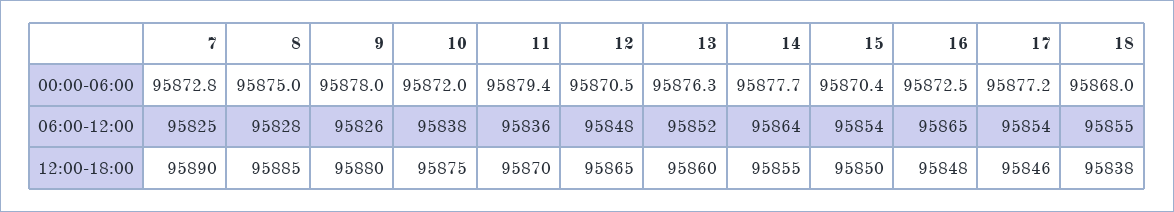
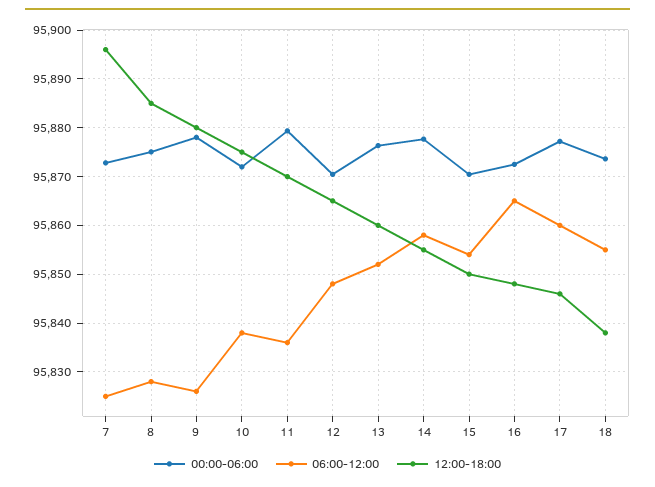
  {
    "00:00-06:00": {
      "7": 95872.8,
      "8": 95875,
      "9": 95878,
      "10": 95872,
      "11": 95879.4,
      "12": 95870.5,
      "13": 95876.3,
      "14": 95877.7,
      "15": 95870.4,
      "16": 95872.5,
      "17": 95877.2,
-     "18": 95868
+     "18": 95874
    },
    "06:00-12:00": {
      "7": 95825,
      "8": 95828,
      "9": 95826,
      "10": 95838,
      "11": 95836,
      "12": 95848,
      "13": 95852,
-     "14": 95864,
+     "14": 95858,
      "15": 95854,
      "16": 95865,
-     "17": 95854,
+     "17": 95860,
      "18": 95855
    },
    "12:00-18:00": {
-     "7": 95890,
+     "7": 95896,
      "8": 95885,
      "9": 95880,
      "10": 95875,
      "11": 95870,
      "12": 95865,
      "13": 95860,
      "14": 95855,
      "15": 95850,
      "16": 95848,
      "17": 95846,
      "18": 95838
    }
  }

